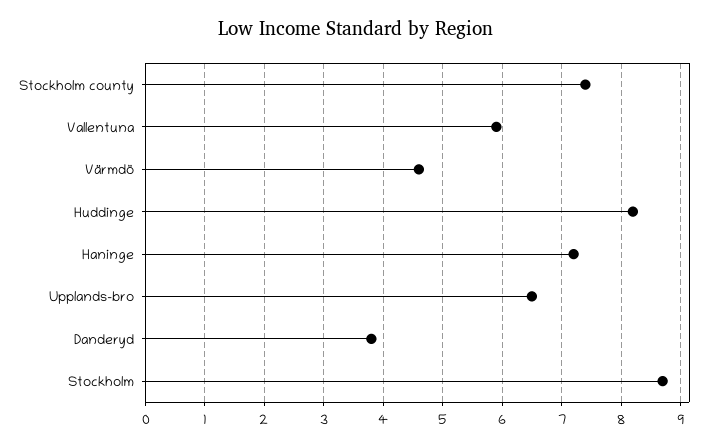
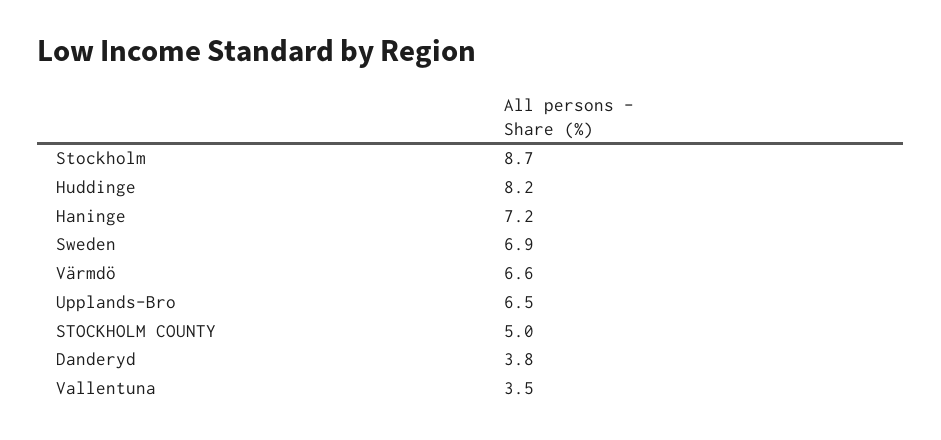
  {
-   "Stockholm county": 7.5,
+   "Stockholm county": 5,
-   "Vallentuna": 6,
+   "Vallentuna": 3.5,
-   "Värmdö": 4.5,
+   "Värmdö": 6.6,
    "Huddinge": 8.2,
    "Haninge": 7.2,
    "Upplands-bro": 6.5,
    "Danderyd": 3.8,
-   "Stockholm": 8.7
+   "Stockholm": 8.7,
+   "Sweden": 6.9
  }

